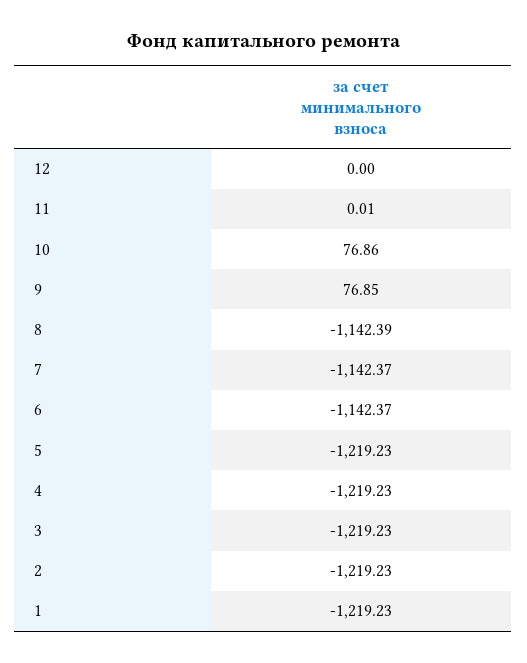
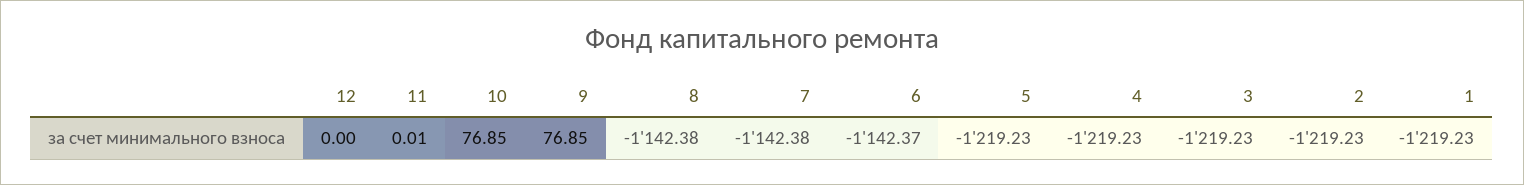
  {
    "12": 0,
    "11": 0.01,
-   "10": 76.86,
+   "10": 76.85,
    "9": 76.85,
-   "8": -1142.39,
+   "8": -1142.38,
-   "7": -1142.37,
+   "7": -1142.38,
    "6": -1142.37,
    "5": -1219.23,
    "4": -1219.23,
    "3": -1219.23,
    "2": -1219.23,
    "1": -1219.23
  }

